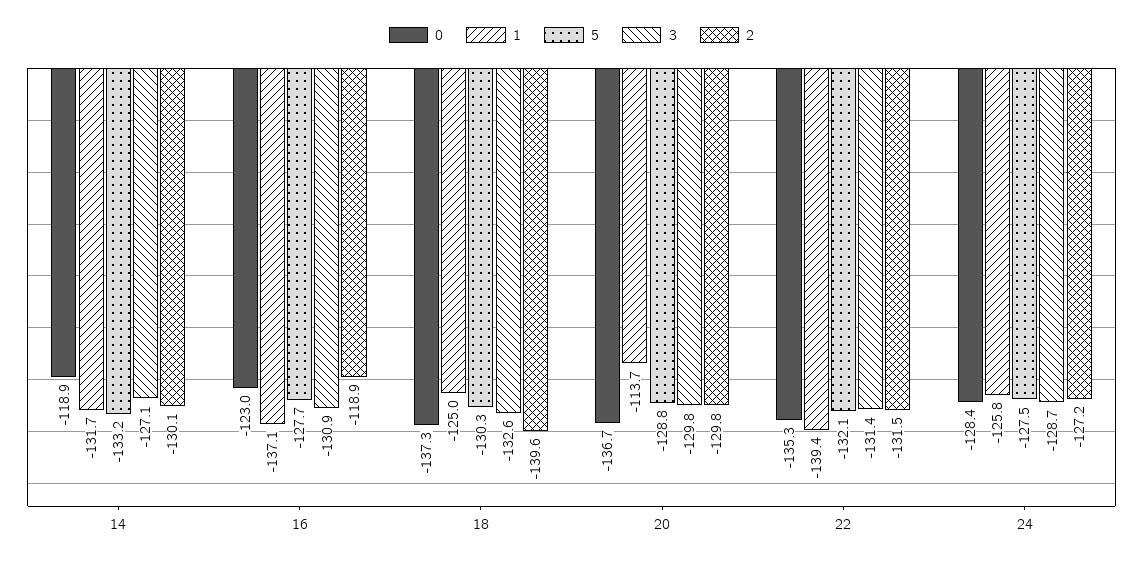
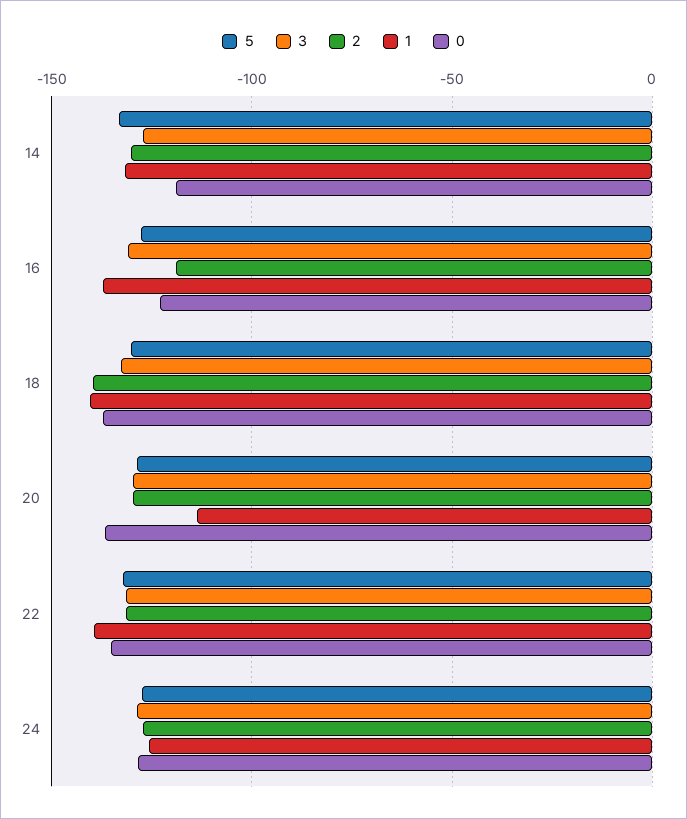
  {
    "0": {
      "14": -118.9,
      "16": -123,
      "18": -137.3,
      "20": -136.7,
      "22": -135.3,
      "24": -128.4
    },
    "1": {
      "14": -131.7,
      "16": -137.1,
-     "18": -125,
+     "18": -140,
      "20": -113.7,
      "22": -139.4,
      "24": -125.8
    },
    "5": {
      "14": -133.2,
      "16": -127.7,
      "18": -130.3,
      "20": -128.8,
      "22": -132.1,
      "24": -127.5
    },
    "3": {
      "14": -127.1,
      "16": -130.9,
      "18": -132.6,
      "20": -129.8,
      "22": -131.4,
      "24": -128.7
    },
    "2": {
      "14": -130.1,
      "16": -118.9,
      "18": -139.6,
      "20": -129.8,
      "22": -131.5,
      "24": -127.2
    }
  }

